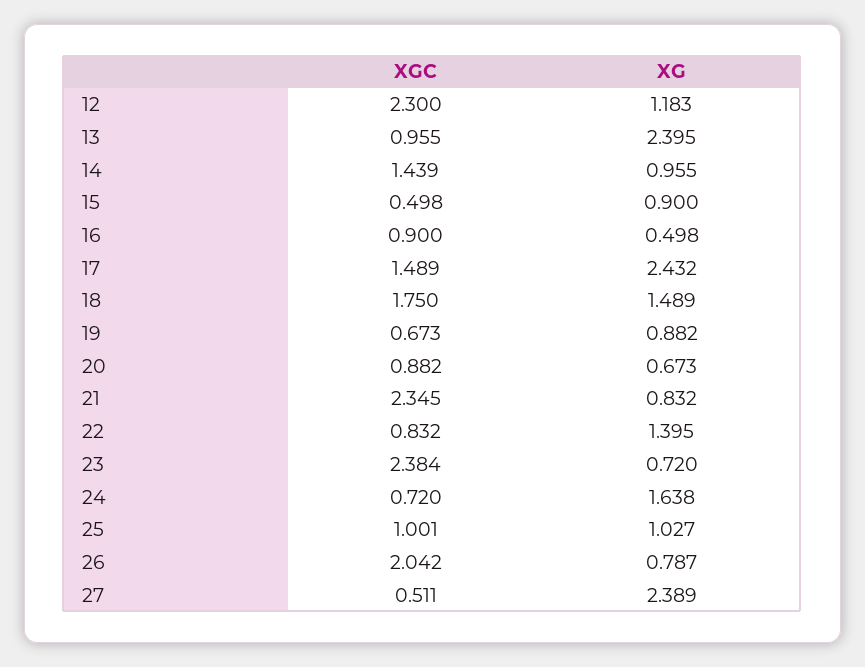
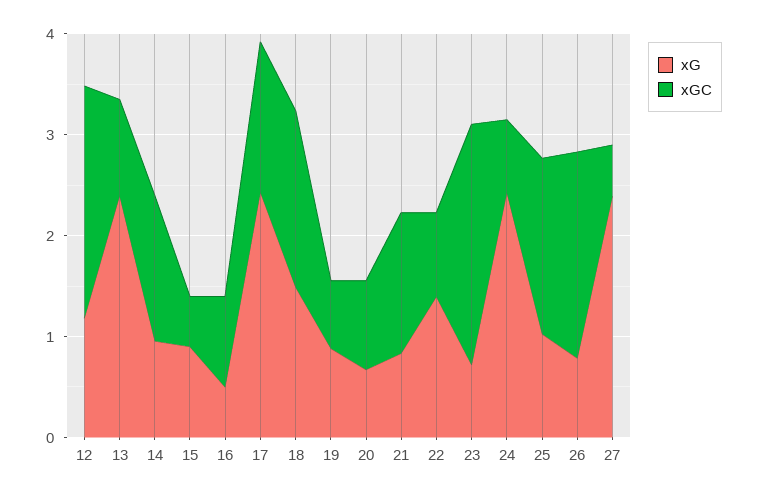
  {
    "XGC": {
      "12": 2.3,
      "13": 0.955,
      "14": 1.439,
      "15": 0.498,
      "16": 0.9,
      "17": 1.489,
      "18": 1.75,
      "19": 0.673,
      "20": 0.882,
-     "21": 2.345,
+     "21": 1.4,
      "22": 0.832,
      "23": 2.384,
      "24": 0.72,
-     "25": 1.001,
+     "25": 1.8,
      "26": 2.042,
      "27": 0.511
    },
    "XG": {
      "12": 1.183,
      "13": 2.395,
      "14": 0.955,
      "15": 0.9,
      "16": 0.498,
      "17": 2.432,
      "18": 1.489,
      "19": 0.882,
      "20": 0.673,
      "21": 0.832,
      "22": 1.395,
      "23": 0.72,
-     "24": 1.638,
+     "24": 2.4,
      "25": 1.027,
      "26": 0.787,
      "27": 2.389
    }
  }

